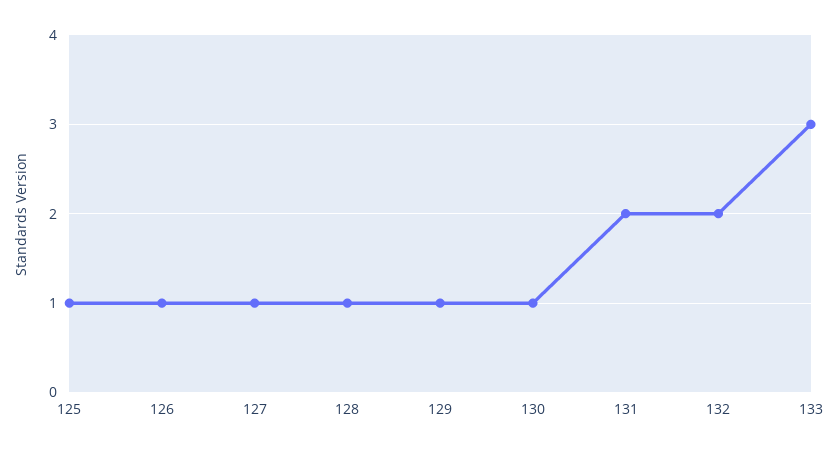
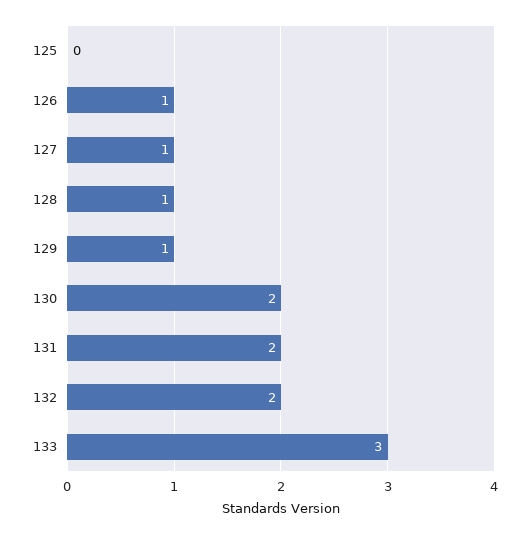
  {
-   "125": 1,
+   "125": 0,
    "126": 1,
    "127": 1,
    "128": 1,
    "129": 1,
-   "130": 1,
+   "130": 2,
    "131": 2,
    "132": 2,
    "133": 3
  }

